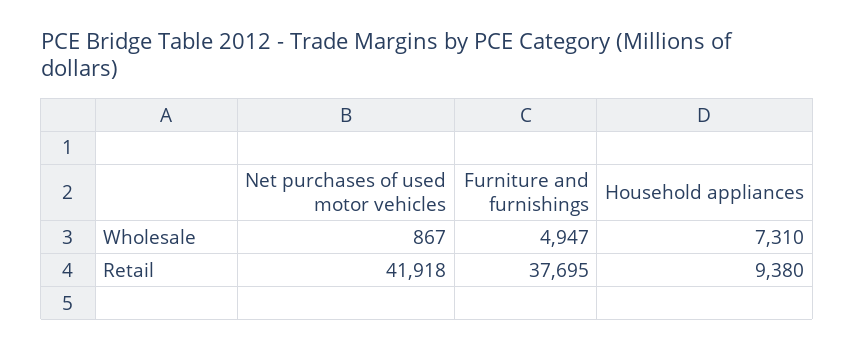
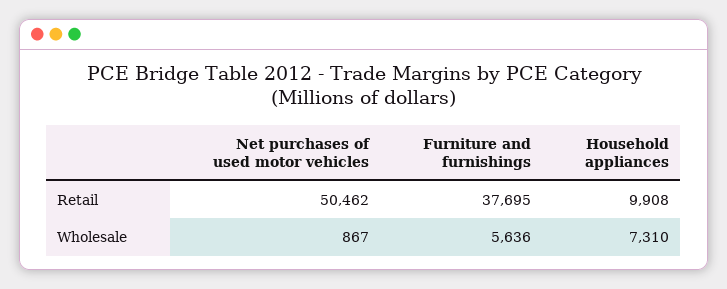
  {
    "Net purchases of used motor vehicles": {
      "Wholesale": 867,
-     "Retail": 41918
+     "Retail": 50462
    },
    "Furniture and furnishings": {
-     "Wholesale": 4947,
+     "Wholesale": 5636,
      "Retail": 37695
    },
    "Household appliances": {
      "Wholesale": 7310,
-     "Retail": 9380
+     "Retail": 9908
    }
  }

